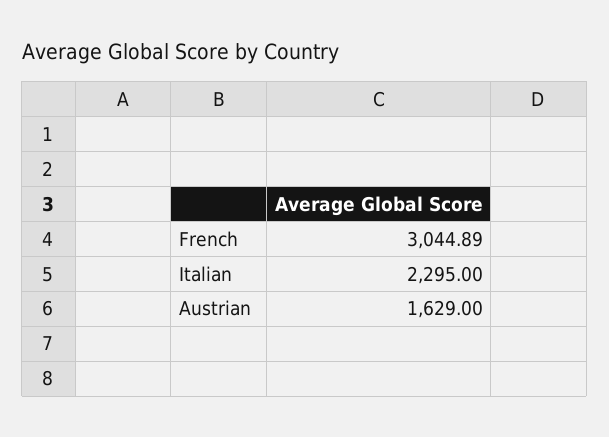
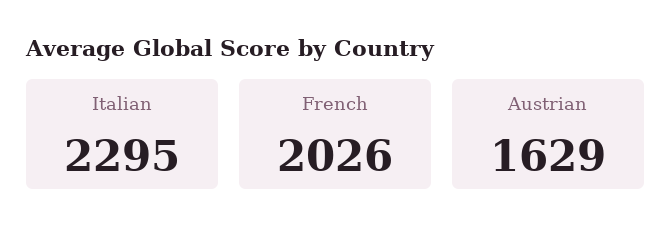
  {
-   "French": 3044.89,
+   "French": 2026,
    "Italian": 2295,
    "Austrian": 1629
  }

